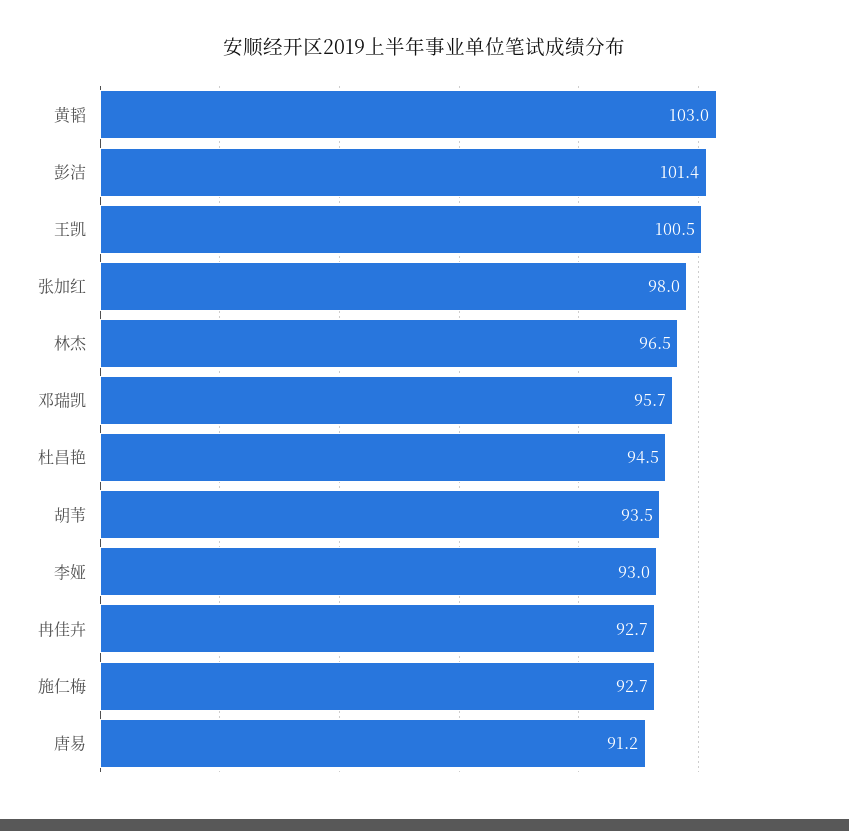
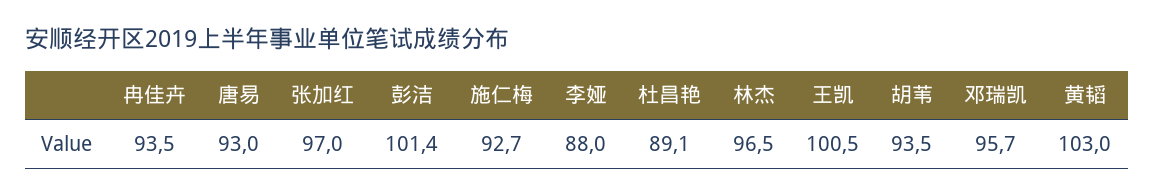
  {
    "黄韬": 103,
    "彭洁": 101.4,
    "王凯": 100.5,
-   "张加红": 98,
+   "张加红": 97,
    "林杰": 96.5,
    "邓瑞凯": 95.7,
-   "杜昌艳": 94.5,
+   "杜昌艳": 89.1,
    "胡苇": 93.5,
-   "李娅": 93,
+   "李娅": 88,
-   "冉佳卉": 92.7,
+   "冉佳卉": 93.5,
    "施仁梅": 92.7,
-   "唐易": 91.2
+   "唐易": 93
  }

